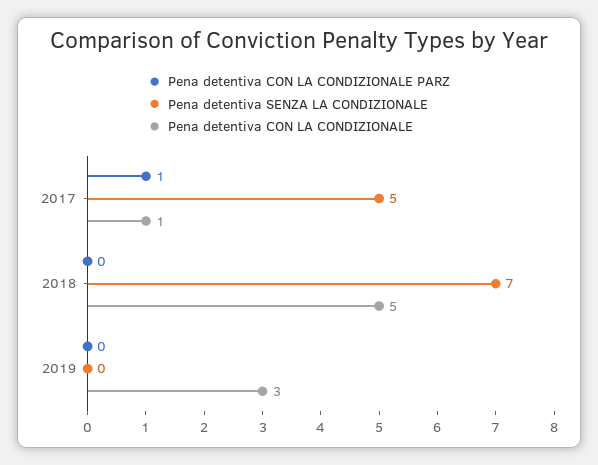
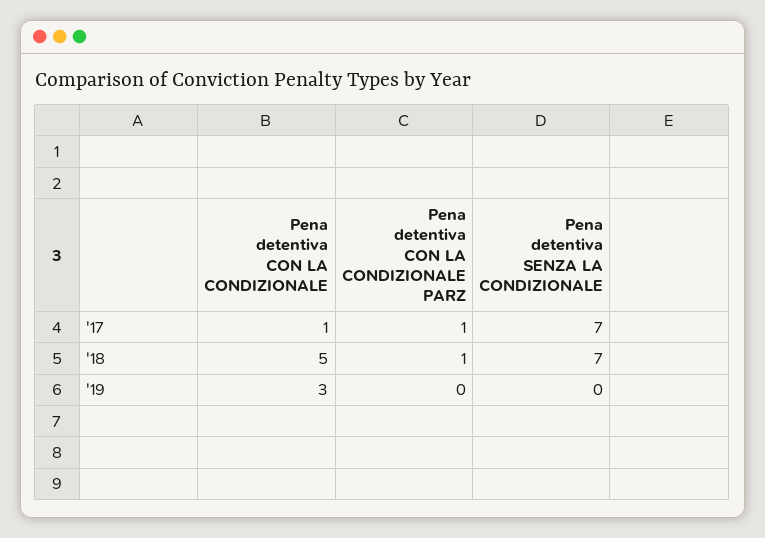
  {
    "Pena detentiva CON LA CONDIZIONALE PARZ": {
      "2017": 1,
-     "2018": 0,
+     "2018": 1,
      "2019": 0
    },
    "Pena detentiva SENZA LA CONDIZIONALE": {
-     "2017": 5,
+     "2017": 7,
      "2018": 7,
      "2019": 0
    },
    "Pena detentiva CON LA CONDIZIONALE": {
      "2017": 1,
      "2018": 5,
      "2019": 3
    }
  }

